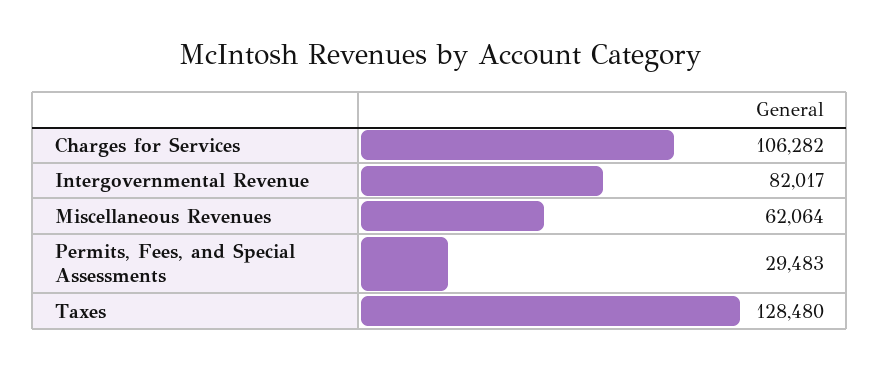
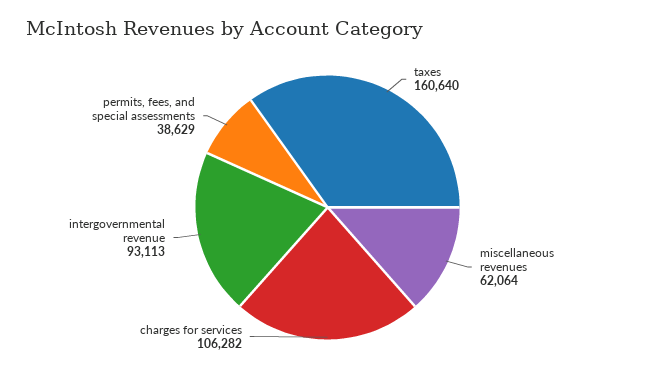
  {
    "Charges for Services": 106282,
-   "Intergovernmental Revenue": 82017,
+   "Intergovernmental Revenue": 93113,
    "Miscellaneous Revenues": 62064,
-   "Permits, Fees, and Special Assessments": 29483,
+   "Permits, Fees, and Special Assessments": 38629,
-   "Taxes": 128480
+   "Taxes": 160640
  }

